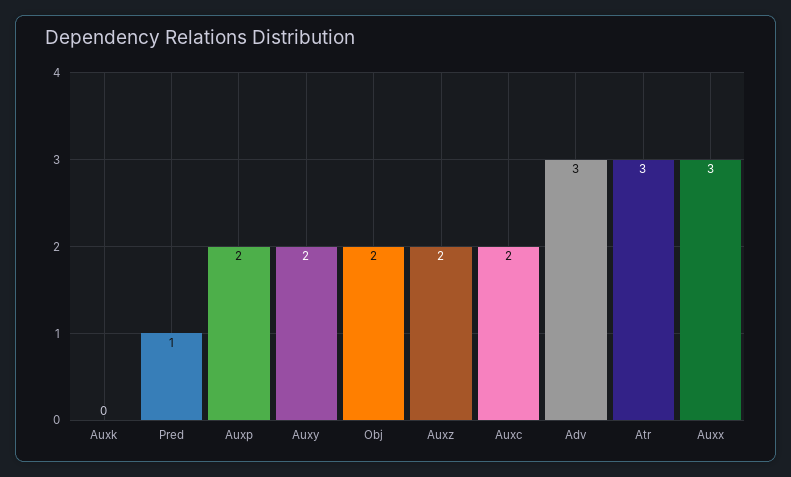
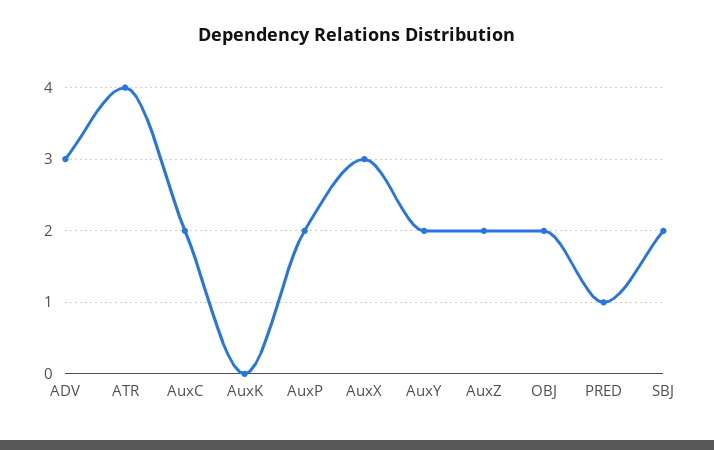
  {
    "Auxk": 0,
    "Pred": 1,
    "Auxp": 2,
    "Auxy": 2,
    "Obj": 2,
    "Auxz": 2,
    "Auxc": 2,
    "Adv": 3,
-   "Atr": 3,
+   "Atr": 4,
-   "Auxx": 3
+   "Auxx": 3,
+   "SBJ": 2
  }

